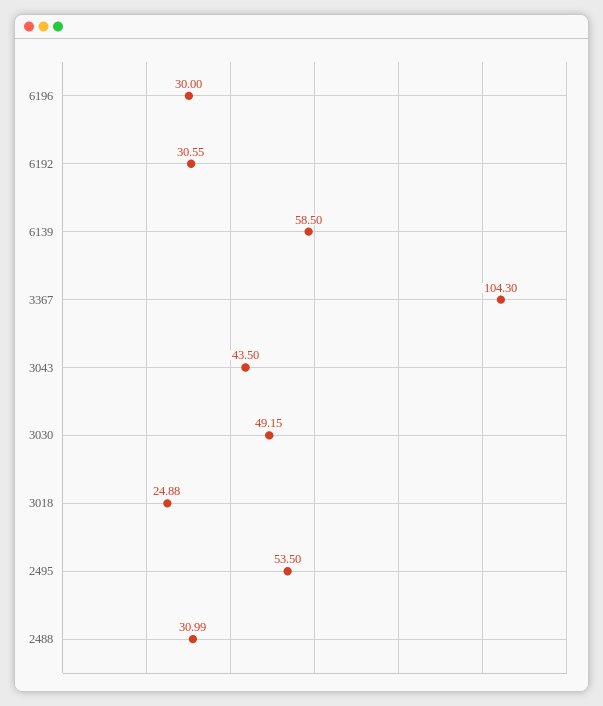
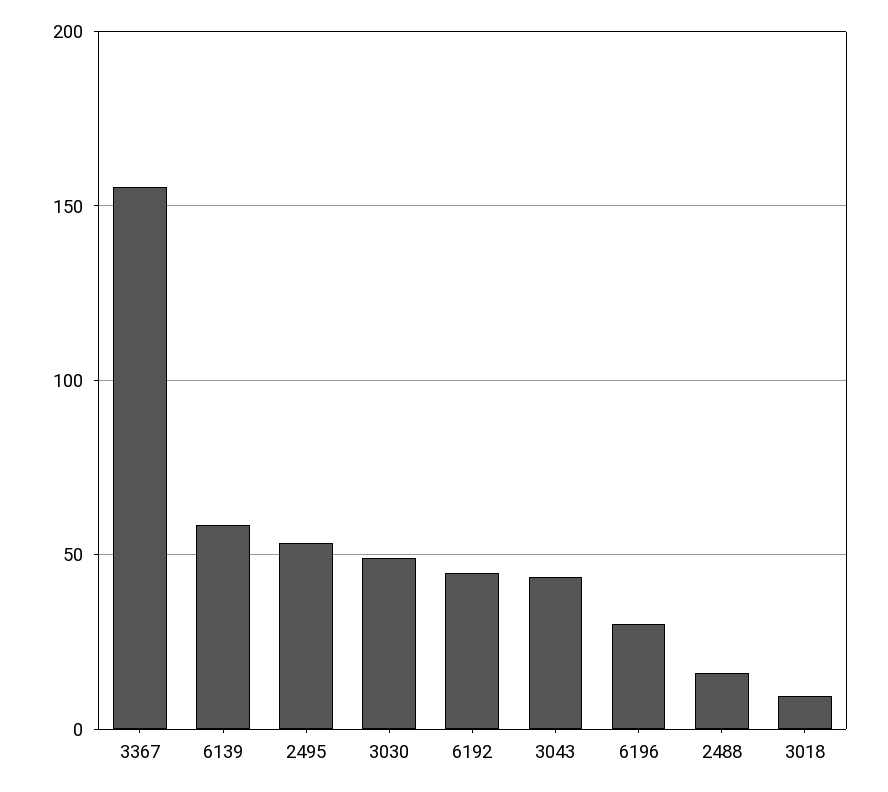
  {
    "6196": 30,
-   "6192": 30.55,
+   "6192": 45,
    "6139": 58.5,
-   "3367": 104.3,
+   "3367": 155,
    "3043": 43.5,
    "3030": 49.15,
-   "3018": 24.88,
+   "3018": 10,
    "2495": 53.5,
-   "2488": 30.99
+   "2488": 15
  }

